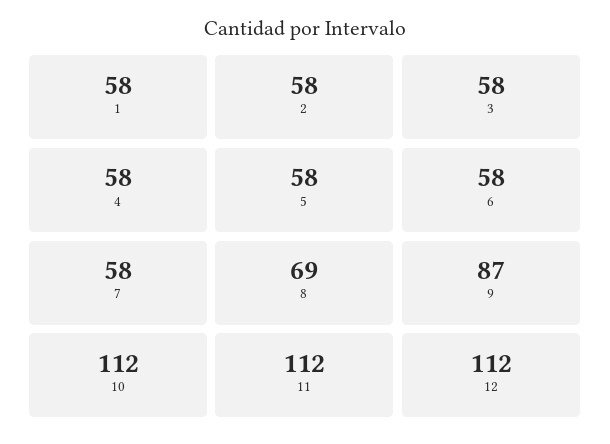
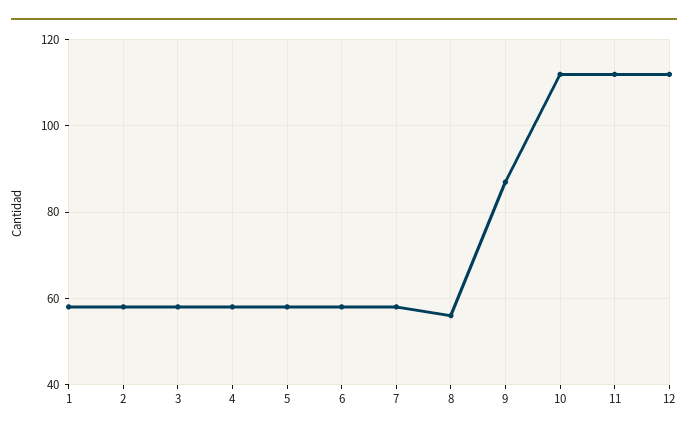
  {
    "1": 58,
    "2": 58,
    "3": 58,
    "4": 58,
    "5": 58,
    "6": 58,
    "7": 58,
-   "8": 69,
+   "8": 55,
    "9": 87,
    "10": 112,
    "11": 112,
    "12": 112
  }

